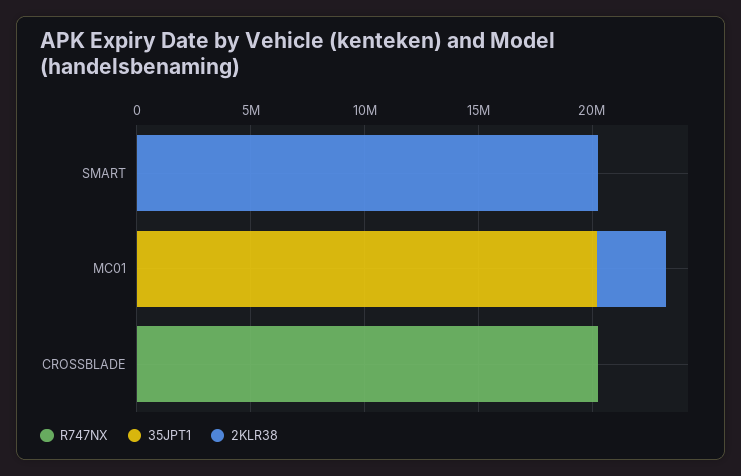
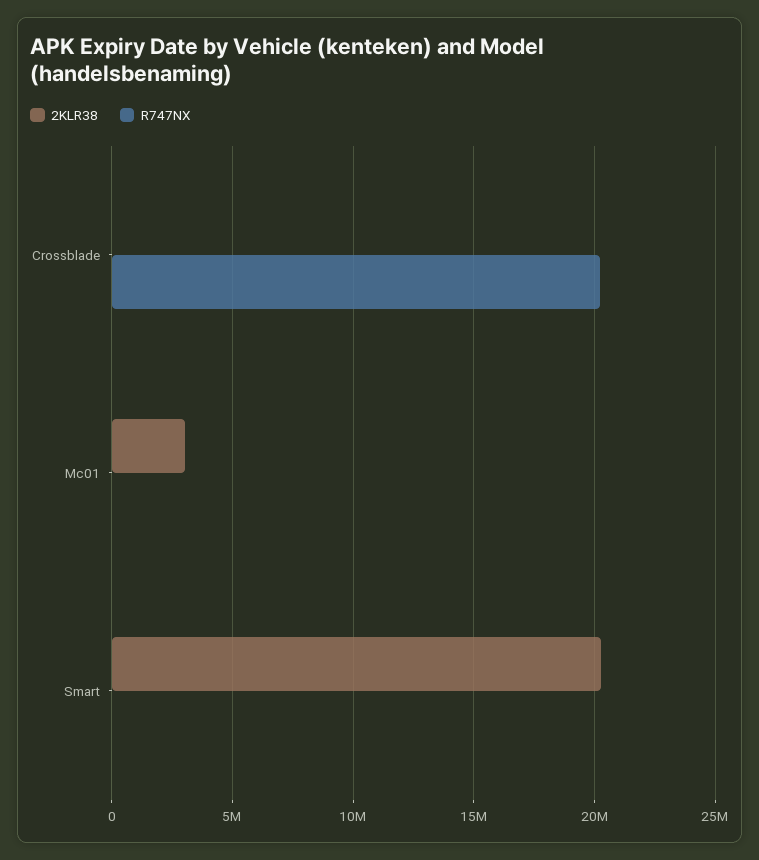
  {
    "R747NX": {
      "SMART": 0,
      "MC01": 0,
      "CROSSBLADE": 20000000
    },
-   "35JPT1": {
-     "SMART": 0,
-     "MC01": 20000000,
-     "CROSSBLADE": 0
-   },
    "2KLR38": {
      "SMART": 20000000,
      "MC01": 3000000,
      "CROSSBLADE": 0
    }
  }

